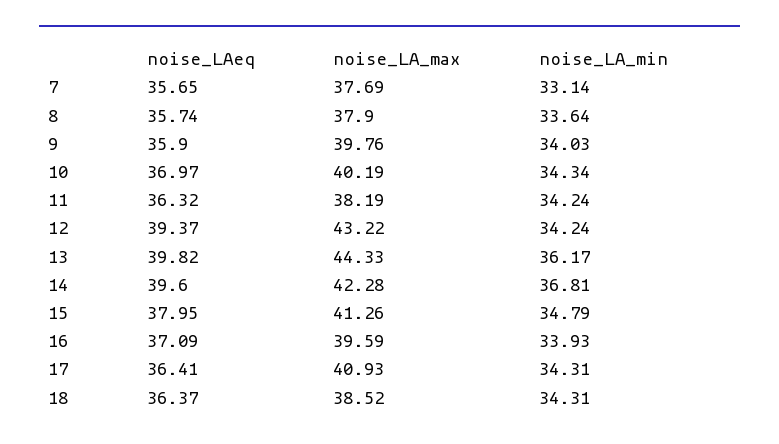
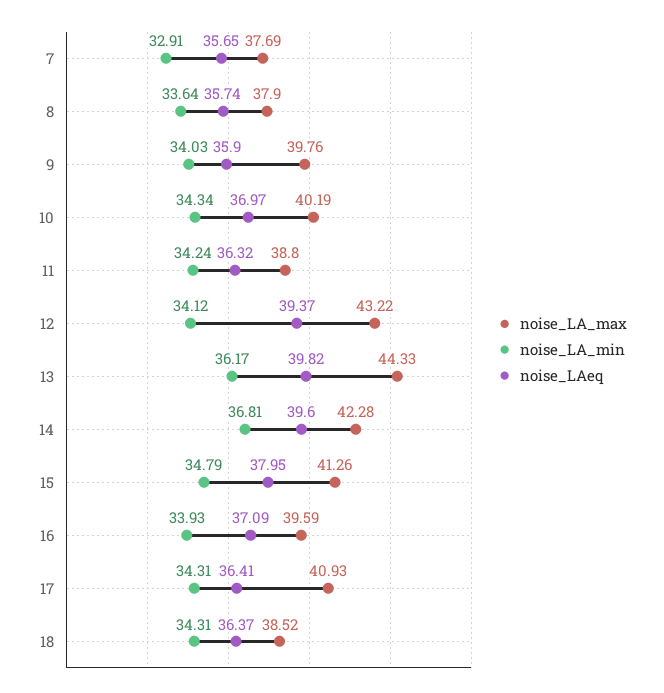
  {
    "noise_LAeq": {
      "7": 35.65,
      "8": 35.74,
      "9": 35.9,
      "10": 36.97,
      "11": 36.32,
      "12": 39.37,
      "13": 39.82,
      "14": 39.6,
      "15": 37.95,
      "16": 37.09,
      "17": 36.41,
      "18": 36.37
    },
    "noise_LA_max": {
      "7": 37.69,
      "8": 37.9,
      "9": 39.76,
      "10": 40.19,
-     "11": 38.19,
+     "11": 38.8,
      "12": 43.22,
      "13": 44.33,
      "14": 42.28,
      "15": 41.26,
      "16": 39.59,
      "17": 40.93,
      "18": 38.52
    },
    "noise_LA_min": {
-     "7": 33.14,
+     "7": 32.91,
      "8": 33.64,
      "9": 34.03,
      "10": 34.34,
      "11": 34.24,
-     "12": 34.24,
+     "12": 34.12,
      "13": 36.17,
      "14": 36.81,
      "15": 34.79,
      "16": 33.93,
      "17": 34.31,
      "18": 34.31
    }
  }

